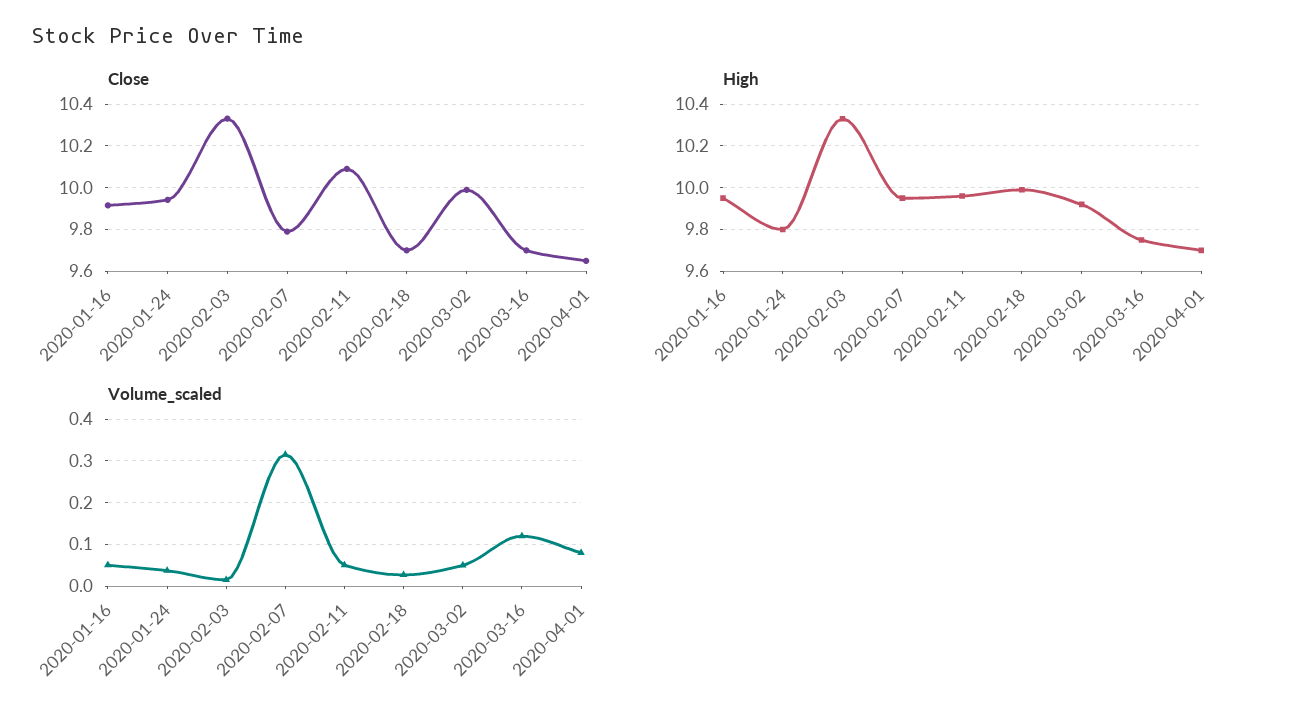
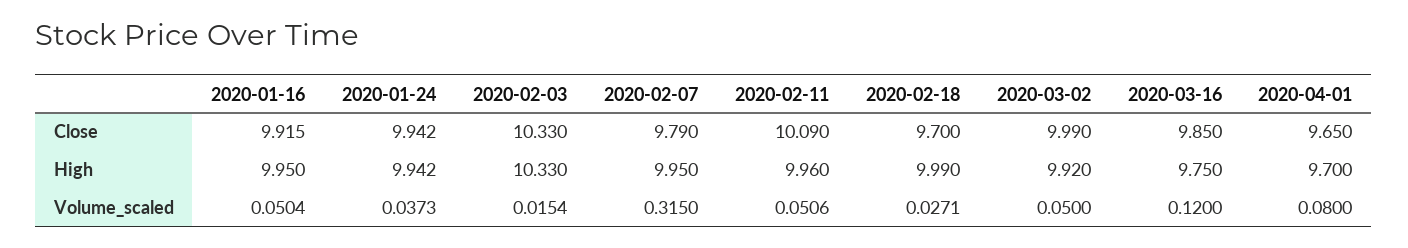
  {
    "Close": {
      "2020-01-16": 9.915,
      "2020-01-24": 9.942,
      "2020-02-03": 10.33,
      "2020-02-07": 9.79,
      "2020-02-11": 10.09,
      "2020-02-18": 9.7,
      "2020-03-02": 9.99,
-     "2020-03-16": 9.7,
+     "2020-03-16": 9.85,
      "2020-04-01": 9.65
    },
    "High": {
      "2020-01-16": 9.95,
-     "2020-01-24": 9.8,
+     "2020-01-24": 9.942,
      "2020-02-03": 10.33,
      "2020-02-07": 9.95,
      "2020-02-11": 9.96,
      "2020-02-18": 9.99,
      "2020-03-02": 9.92,
      "2020-03-16": 9.75,
      "2020-04-01": 9.7
    },
    "Volume_scaled": {
      "2020-01-16": 0.0504,
      "2020-01-24": 0.0373,
      "2020-02-03": 0.0154,
      "2020-02-07": 0.315,
      "2020-02-11": 0.0506,
      "2020-02-18": 0.0271,
      "2020-03-02": 0.05,
      "2020-03-16": 0.12,
      "2020-04-01": 0.08
    }
  }

